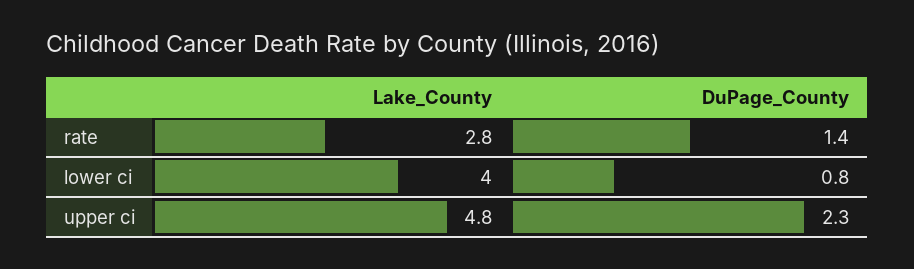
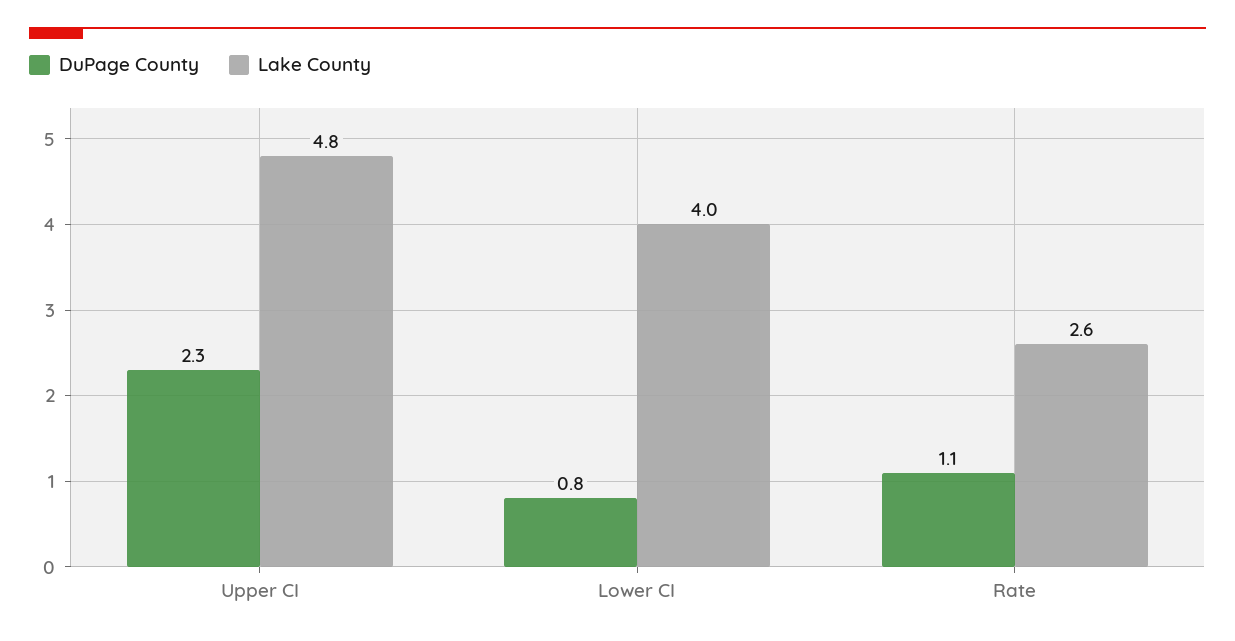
  {
    "Lake_County": {
-     "rate": 2.8,
+     "rate": 2.6,
      "lower ci": 4,
      "upper ci": 4.8
    },
    "DuPage_County": {
-     "rate": 1.4,
+     "rate": 1.1,
      "lower ci": 0.8,
      "upper ci": 2.3
    }
  }

